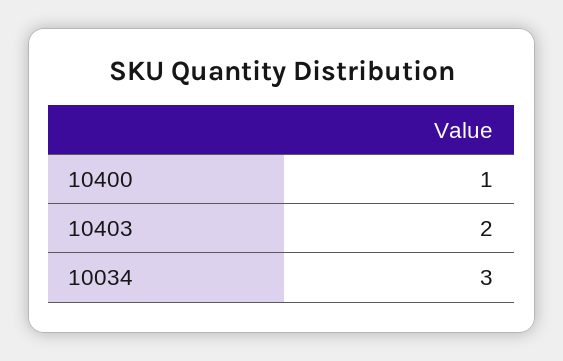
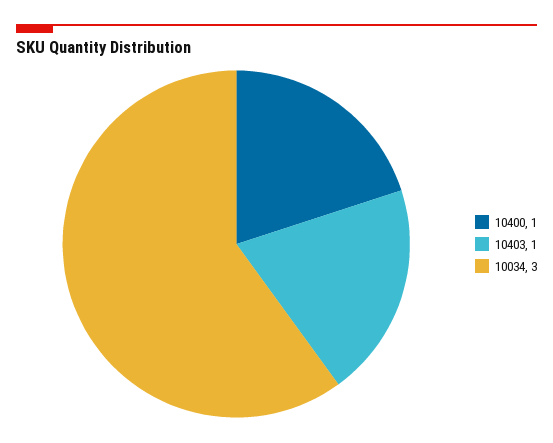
  {
    "10400": 1,
-   "10403": 2,
+   "10403": 1,
    "10034": 3
  }

